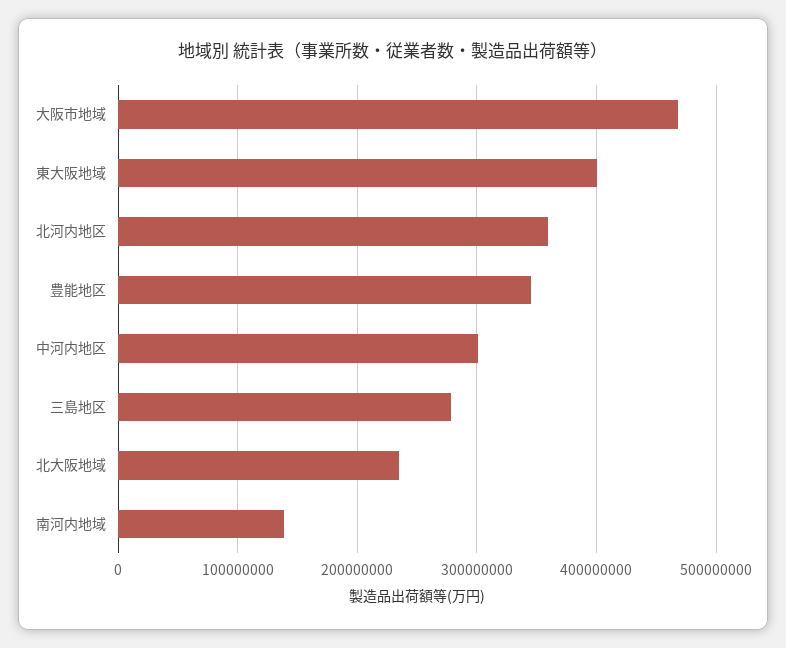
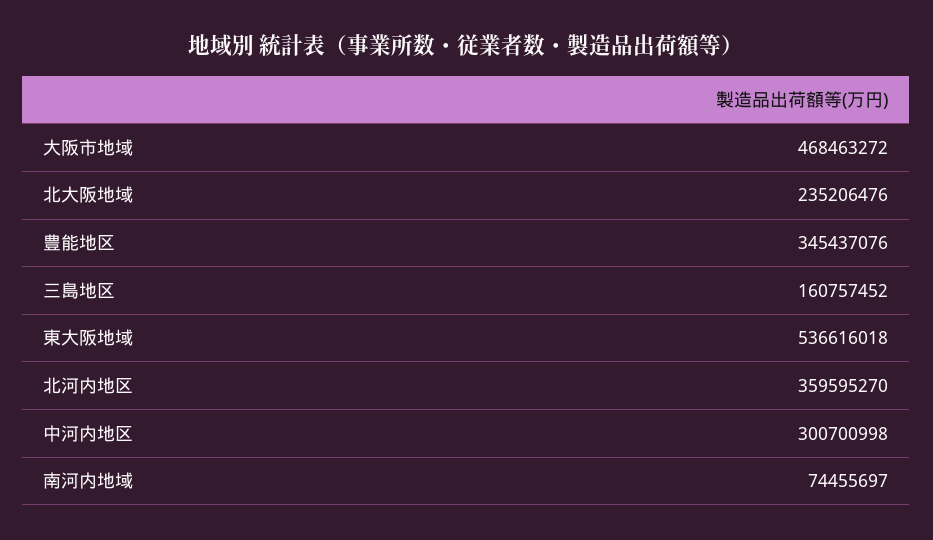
  {
    "大阪市地域": 468463272,
-   "東大阪地域": 400000000,
+   "東大阪地域": 536616018,
    "北河内地区": 359595270,
    "豊能地区": 345437076,
    "中河内地区": 300700998,
-   "三島地区": 280000000,
+   "三島地区": 160757452,
    "北大阪地域": 235206476,
-   "南河内地域": 140000000
+   "南河内地域": 74455697
  }

